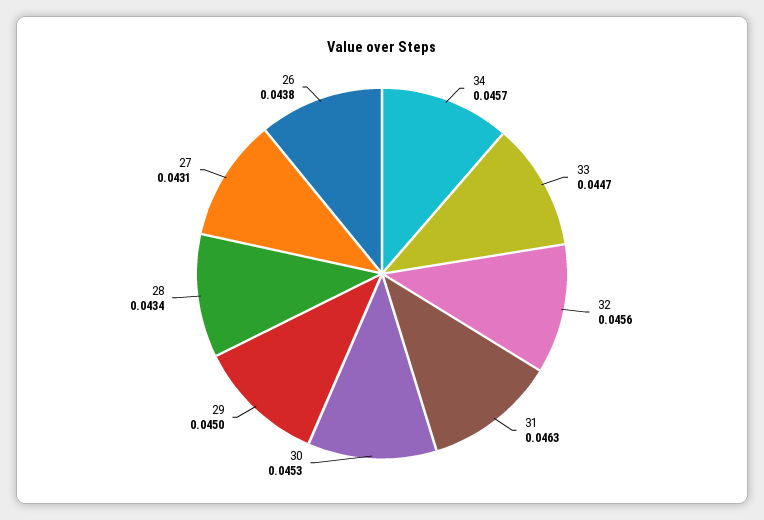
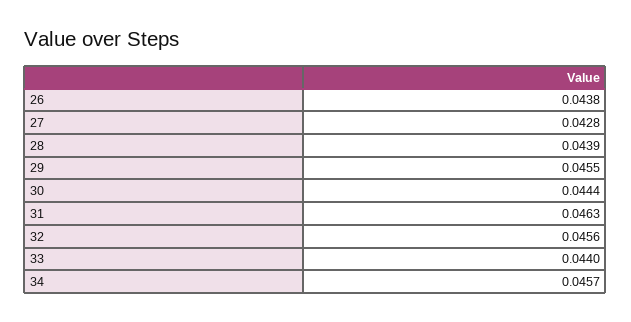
  {
    "34": 0.0457,
-   "33": 0.0447,
+   "33": 0.044,
    "32": 0.0456,
    "31": 0.0463,
-   "30": 0.0453,
+   "30": 0.0444,
-   "29": 0.045,
+   "29": 0.0455,
-   "28": 0.0434,
+   "28": 0.0439,
-   "27": 0.0431,
+   "27": 0.0428,
    "26": 0.0438
  }

